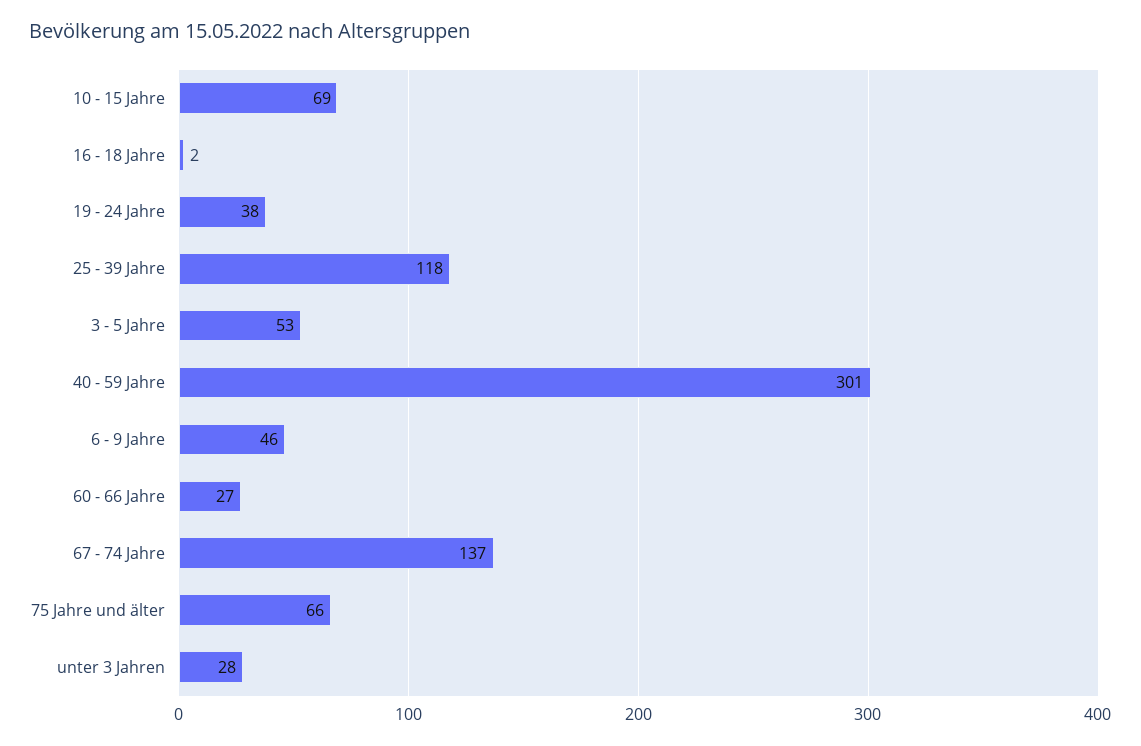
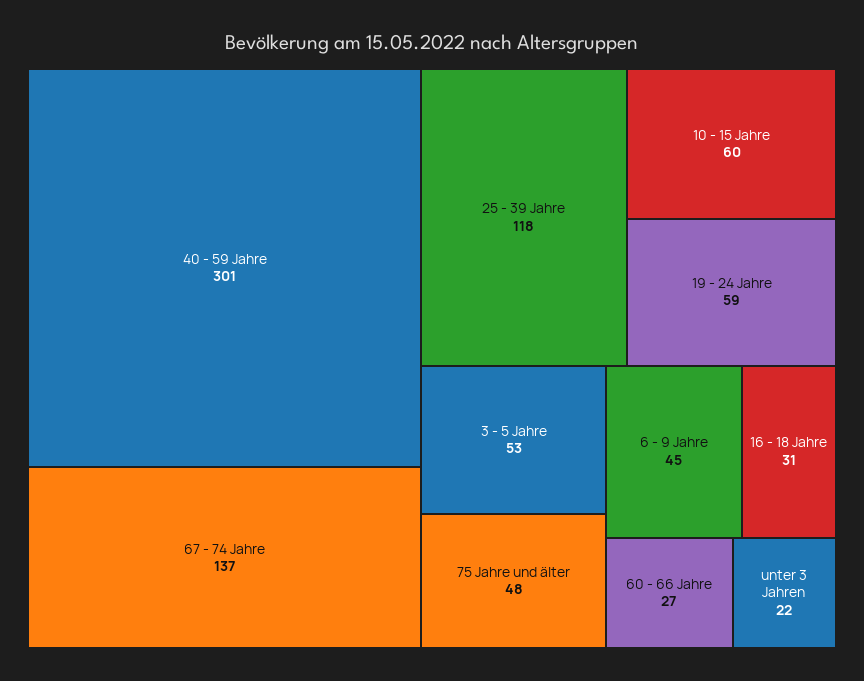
  {
-   "10 - 15 Jahre": 69,
+   "10 - 15 Jahre": 60,
-   "16 - 18 Jahre": 2,
+   "16 - 18 Jahre": 31,
-   "19 - 24 Jahre": 38,
+   "19 - 24 Jahre": 59,
    "25 - 39 Jahre": 118,
    "3 - 5 Jahre": 53,
    "40 - 59 Jahre": 301,
-   "6 - 9 Jahre": 46,
+   "6 - 9 Jahre": 45,
    "60 - 66 Jahre": 27,
    "67 - 74 Jahre": 137,
-   "75 Jahre und älter": 66,
+   "75 Jahre und älter": 48,
-   "unter 3 Jahren": 28
+   "unter 3 Jahren": 22
  }

